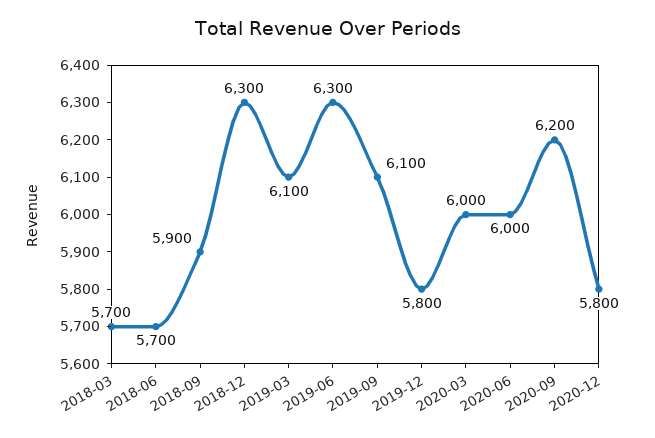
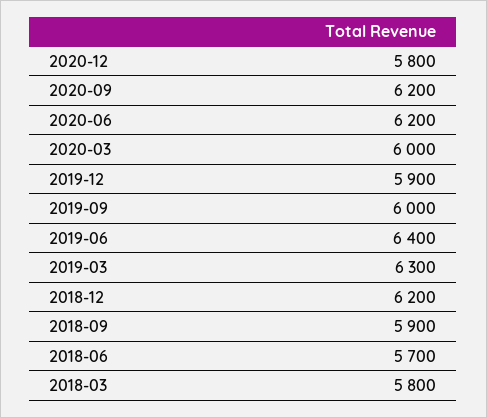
  {
-   "2018-03": 5700,
+   "2018-03": 5800,
    "2018-06": 5700,
    "2018-09": 5900,
-   "2018-12": 6300,
+   "2018-12": 6200,
-   "2019-03": 6100,
+   "2019-03": 6300,
-   "2019-06": 6300,
+   "2019-06": 6400,
-   "2019-09": 6100,
+   "2019-09": 6000,
-   "2019-12": 5800,
+   "2019-12": 5900,
    "2020-03": 6000,
-   "2020-06": 6000,
+   "2020-06": 6200,
    "2020-09": 6200,
    "2020-12": 5800
  }

